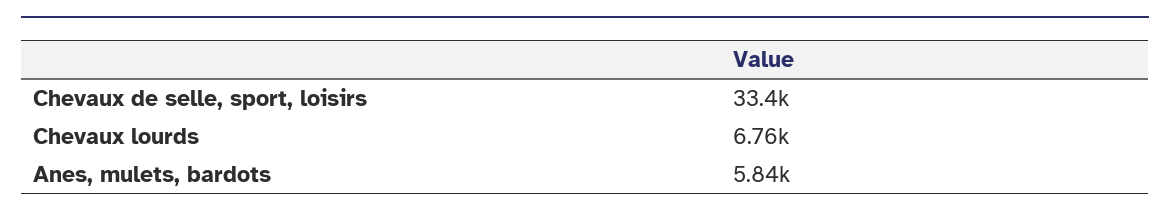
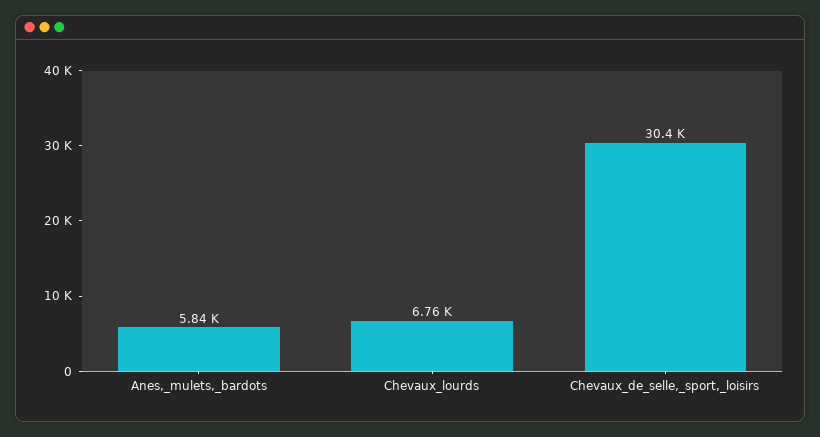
  {
-   "Chevaux de selle, sport, loisirs": 33400,
+   "Chevaux de selle, sport, loisirs": 30400,
    "Chevaux lourds": 6760,
    "Anes, mulets, bardots": 5840
  }

